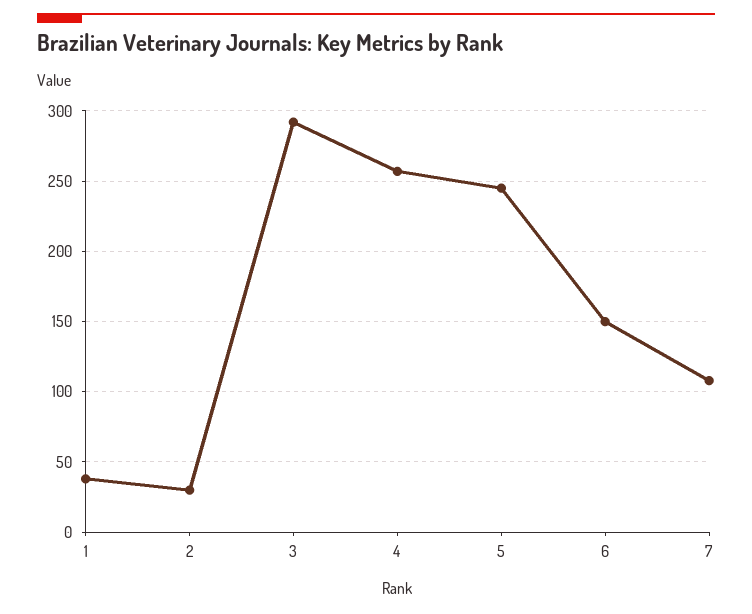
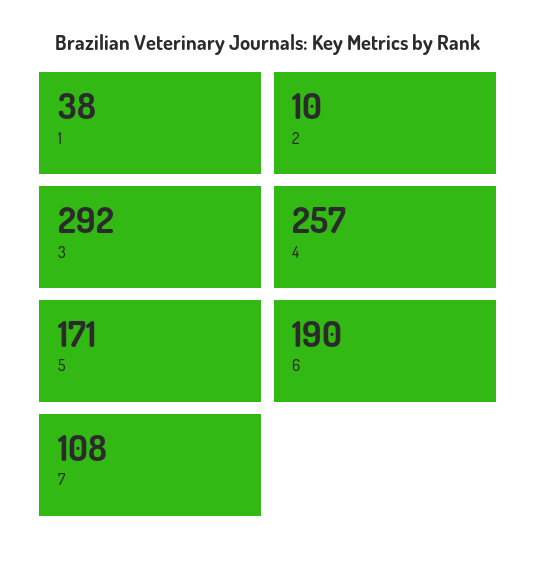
  {
    "1": 38,
-   "2": 30,
+   "2": 10,
    "3": 292,
    "4": 257,
-   "5": 245,
+   "5": 171,
-   "6": 150,
+   "6": 190,
    "7": 108
  }

